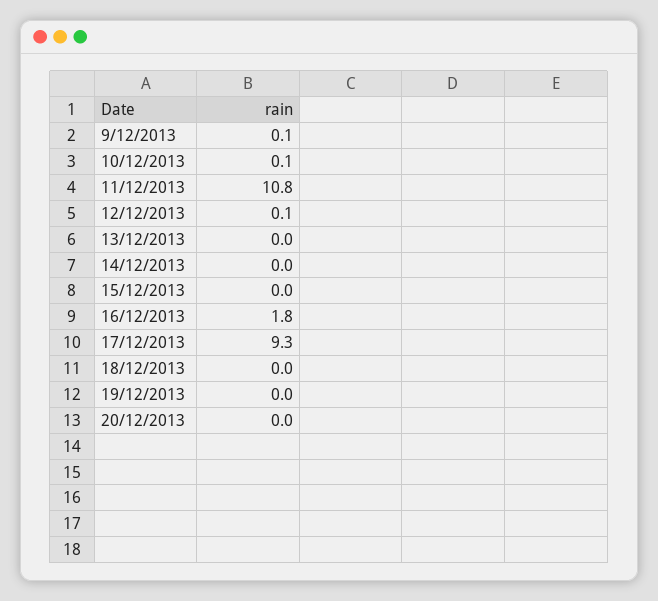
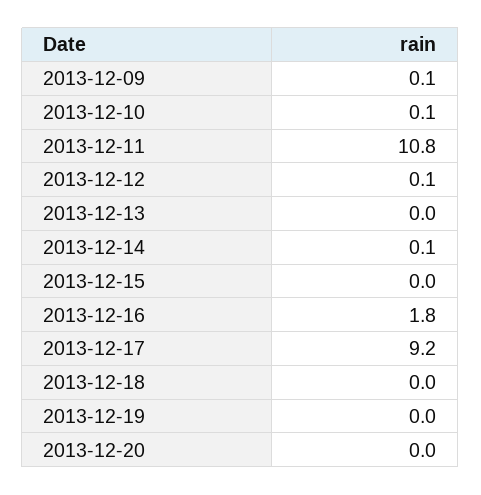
  {
    "9/12/2013": 0.1,
    "10/12/2013": 0.1,
    "11/12/2013": 10.8,
    "12/12/2013": 0.1,
    "13/12/2013": 0,
-   "14/12/2013": 0,
+   "14/12/2013": 0.1,
    "15/12/2013": 0,
    "16/12/2013": 1.8,
-   "17/12/2013": 9.3,
+   "17/12/2013": 9.2,
    "18/12/2013": 0,
    "19/12/2013": 0,
    "20/12/2013": 0
  }

